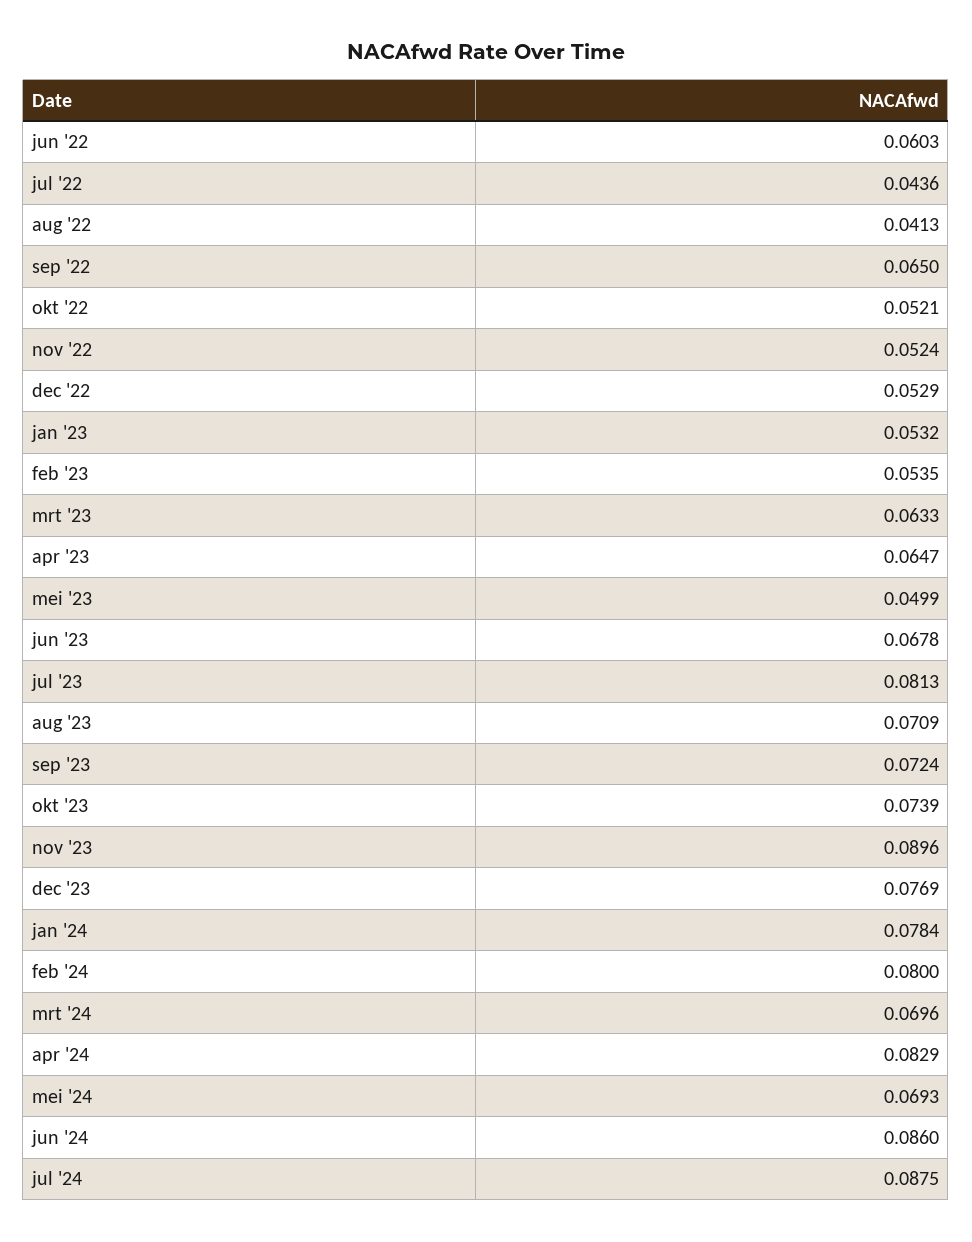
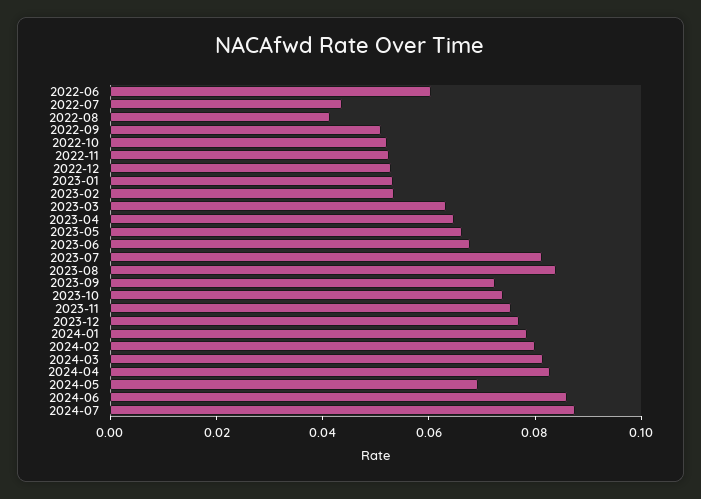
  {
    "jun '22": 0.0603,
    "jul '22": 0.0436,
    "aug '22": 0.0413,
-   "sep '22": 0.065,
+   "sep '22": 0.05,
    "okt '22": 0.0521,
    "nov '22": 0.0524,
    "dec '22": 0.0529,
    "jan '23": 0.0532,
    "feb '23": 0.0535,
    "mrt '23": 0.0633,
    "apr '23": 0.0647,
-   "mei '23": 0.0499,
+   "mei '23": 0.065,
    "jun '23": 0.0678,
    "jul '23": 0.0813,
-   "aug '23": 0.0709,
+   "aug '23": 0.085,
    "sep '23": 0.0724,
    "okt '23": 0.0739,
-   "nov '23": 0.0896,
+   "nov '23": 0.075,
    "dec '23": 0.0769,
    "jan '24": 0.0784,
    "feb '24": 0.08,
-   "mrt '24": 0.0696,
+   "mrt '24": 0.08,
    "apr '24": 0.0829,
    "mei '24": 0.0693,
    "jun '24": 0.086,
    "jul '24": 0.0875
  }

